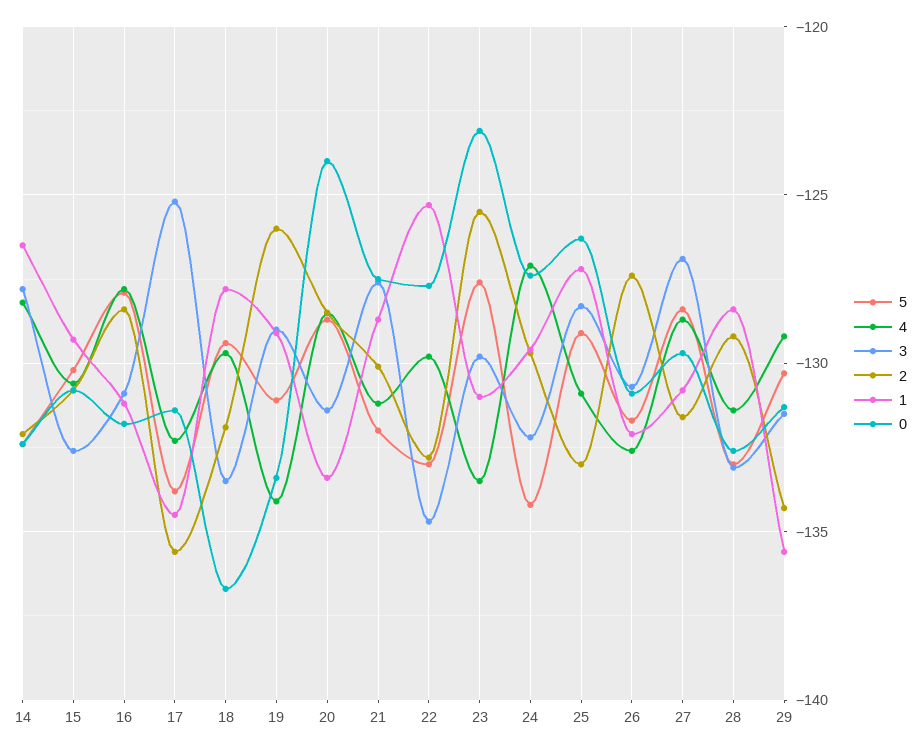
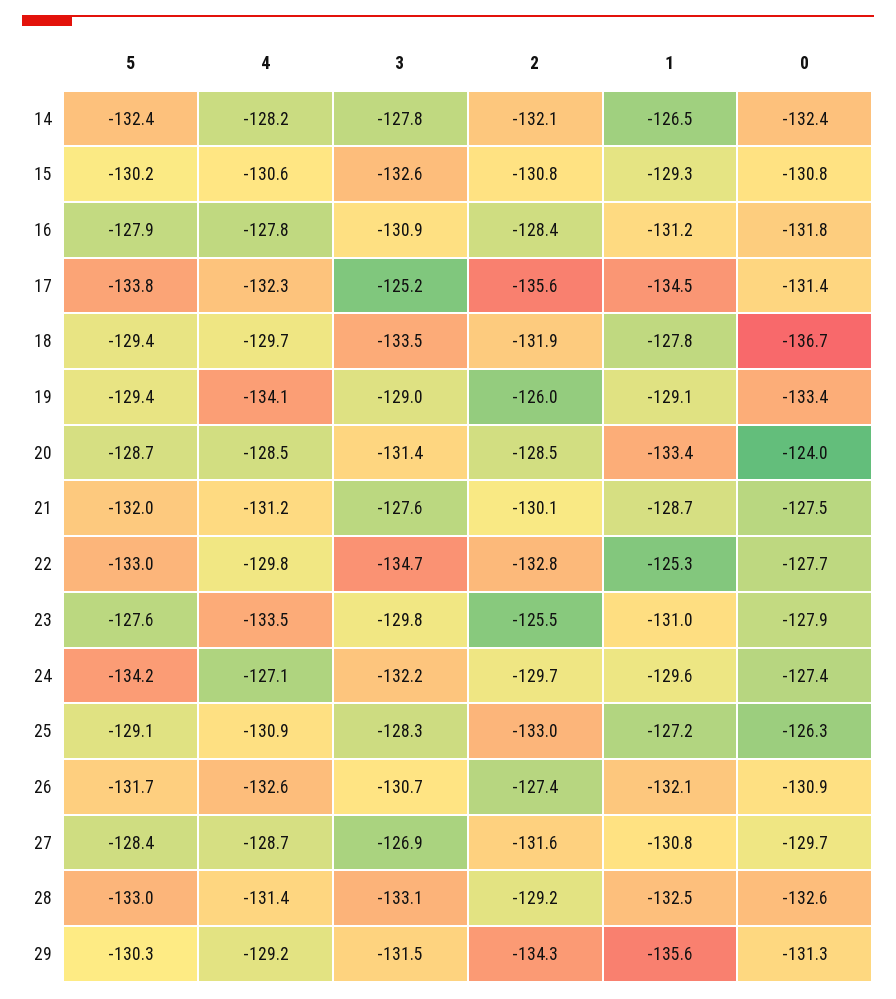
  {
    "5": {
      "14": -132.4,
      "15": -130.2,
      "16": -127.9,
      "17": -133.8,
      "18": -129.4,
-     "19": -131,
+     "19": -129.4,
      "20": -128.7,
      "21": -132,
      "22": -133,
      "23": -127.6,
      "24": -134.2,
      "25": -129.1,
      "26": -131.7,
      "27": -128.4,
      "28": -133,
      "29": -130.3
    },
    "4": {
      "14": -128.2,
      "15": -130.6,
      "16": -127.8,
      "17": -132.3,
      "18": -129.7,
      "19": -134.1,
      "20": -128.5,
      "21": -131.2,
      "22": -129.8,
      "23": -133.5,
      "24": -127.1,
      "25": -130.9,
      "26": -132.6,
      "27": -128.7,
      "28": -131.4,
      "29": -129.2
    },
    "3": {
      "14": -127.8,
      "15": -132.6,
      "16": -130.9,
      "17": -125.2,
      "18": -133.5,
      "19": -129,
      "20": -131.4,
      "21": -127.6,
      "22": -134.7,
      "23": -129.8,
      "24": -132.2,
      "25": -128.3,
      "26": -130.7,
      "27": -126.9,
      "28": -133.1,
      "29": -131.5
    },
    "2": {
      "14": -132.1,
      "15": -130.8,
      "16": -128.4,
      "17": -135.6,
      "18": -131.9,
      "19": -126,
      "20": -128.5,
      "21": -130.1,
      "22": -132.8,
      "23": -125.5,
      "24": -129.7,
      "25": -133,
      "26": -127.4,
      "27": -131.6,
      "28": -129.2,
      "29": -134.3
    },
    "1": {
      "14": -126.5,
      "15": -129.3,
      "16": -131.2,
      "17": -134.5,
      "18": -127.8,
      "19": -129.1,
      "20": -133.4,
      "21": -128.7,
      "22": -125.3,
      "23": -131,
      "24": -129.6,
      "25": -127.2,
      "26": -132.1,
      "27": -130.8,
-     "28": -128.5,
+     "28": -132.5,
      "29": -135.6
    },
    "0": {
      "14": -132.4,
      "15": -130.8,
      "16": -131.8,
      "17": -131.4,
      "18": -136.7,
      "19": -133.4,
      "20": -124,
      "21": -127.5,
      "22": -127.7,
-     "23": -123,
+     "23": -127.9,
      "24": -127.4,
      "25": -126.3,
      "26": -130.9,
      "27": -129.7,
      "28": -132.6,
      "29": -131.3
    }
  }

